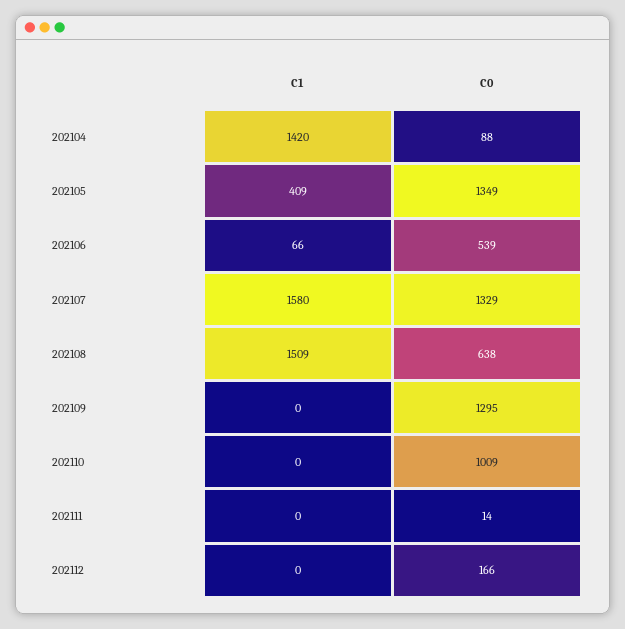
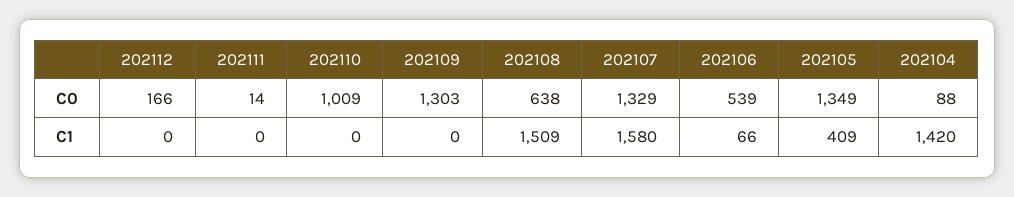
  {
    "C1": {
      "202104": 1420,
      "202105": 409,
      "202106": 66,
      "202107": 1580,
      "202108": 1509,
      "202109": 0,
      "202110": 0,
      "202111": 0,
      "202112": 0
    },
    "C0": {
      "202104": 88,
      "202105": 1349,
      "202106": 539,
      "202107": 1329,
      "202108": 638,
-     "202109": 1295,
+     "202109": 1303,
      "202110": 1009,
      "202111": 14,
      "202112": 166
    }
  }

